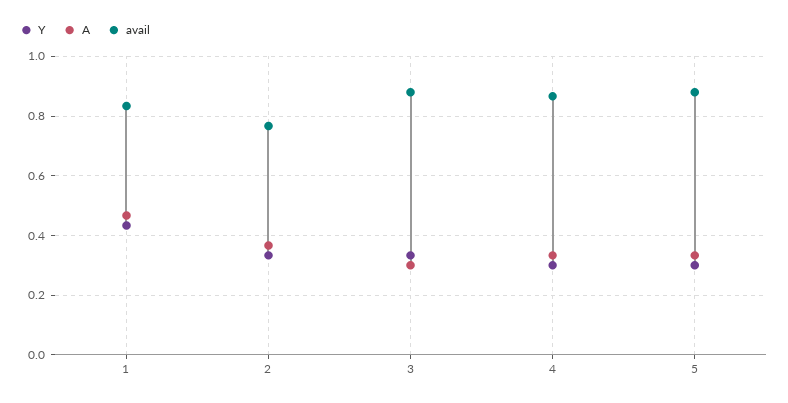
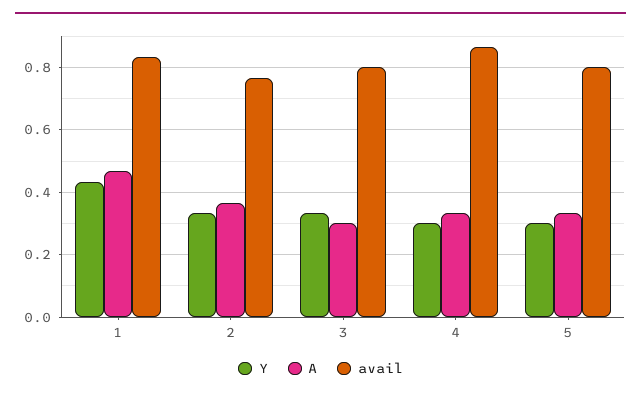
  {
    "Y": {
      "1": 0.44,
      "2": 0.34,
      "3": 0.34,
      "4": 0.3,
      "5": 0.3
    },
    "A": {
      "1": 0.46,
      "2": 0.36,
      "3": 0.3,
      "4": 0.34,
      "5": 0.34
    },
    "avail": {
      "1": 0.84,
      "2": 0.76,
-     "3": 0.875,
+     "3": 0.8,
      "4": 0.86,
-     "5": 0.875
+     "5": 0.8
    }
  }

